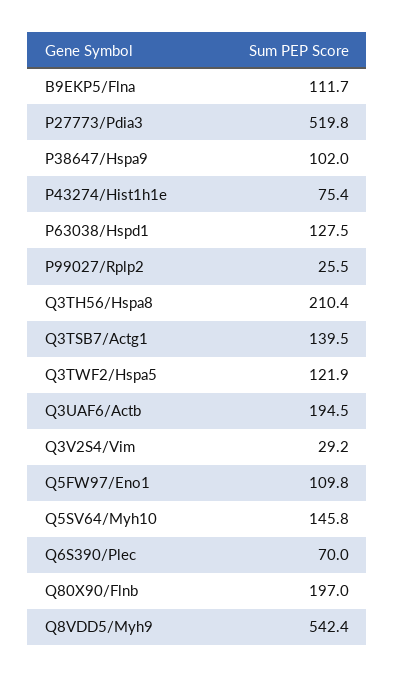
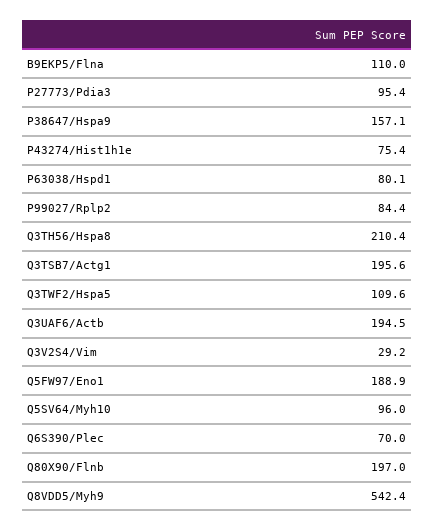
  {
-   "B9EKP5/Flna": 111.7,
+   "B9EKP5/Flna": 110,
-   "P27773/Pdia3": 519.8,
+   "P27773/Pdia3": 95.4,
-   "P38647/Hspa9": 102,
+   "P38647/Hspa9": 157.1,
    "P43274/Hist1h1e": 75.4,
-   "P63038/Hspd1": 127.5,
+   "P63038/Hspd1": 80.1,
-   "P99027/Rplp2": 25.5,
+   "P99027/Rplp2": 84.4,
    "Q3TH56/Hspa8": 210.4,
-   "Q3TSB7/Actg1": 139.5,
+   "Q3TSB7/Actg1": 195.6,
-   "Q3TWF2/Hspa5": 121.9,
+   "Q3TWF2/Hspa5": 109.6,
    "Q3UAF6/Actb": 194.5,
    "Q3V2S4/Vim": 29.2,
-   "Q5FW97/Eno1": 109.8,
+   "Q5FW97/Eno1": 188.9,
-   "Q5SV64/Myh10": 145.8,
+   "Q5SV64/Myh10": 96,
    "Q6S390/Plec": 70,
    "Q80X90/Flnb": 197,
    "Q8VDD5/Myh9": 542.4
  }

